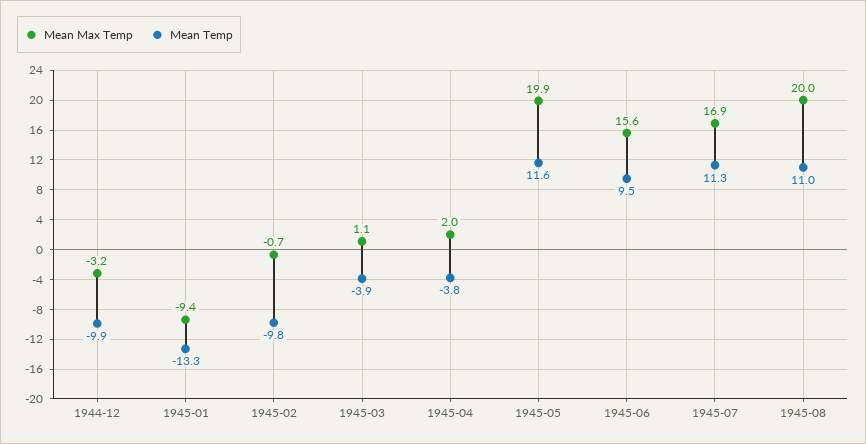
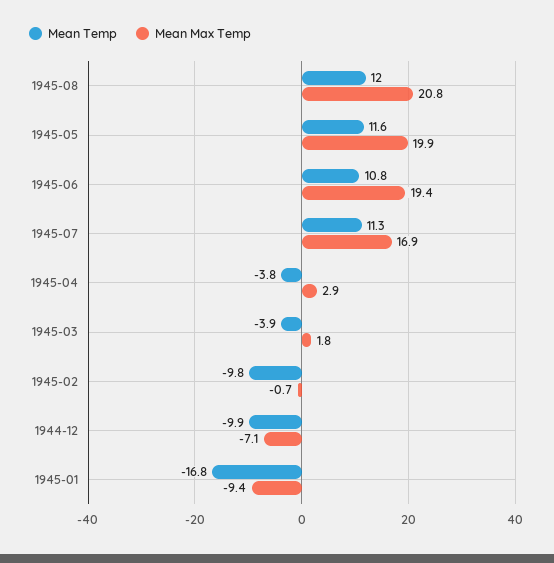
  {
    "Mean Max Temp": {
-     "1944-12": -3.2,
+     "1944-12": -7.1,
      "1945-01": -9.4,
      "1945-02": -0.7,
-     "1945-03": 1.1,
+     "1945-03": 1.8,
-     "1945-04": 2,
+     "1945-04": 2.9,
      "1945-05": 19.9,
-     "1945-06": 15.6,
+     "1945-06": 19.4,
      "1945-07": 16.9,
-     "1945-08": 20
+     "1945-08": 20.8
    },
    "Mean Temp": {
      "1944-12": -9.9,
-     "1945-01": -13.3,
+     "1945-01": -16.8,
      "1945-02": -9.8,
      "1945-03": -3.9,
      "1945-04": -3.8,
      "1945-05": 11.6,
-     "1945-06": 9.5,
+     "1945-06": 10.8,
      "1945-07": 11.3,
-     "1945-08": 11
+     "1945-08": 12
    }
  }

